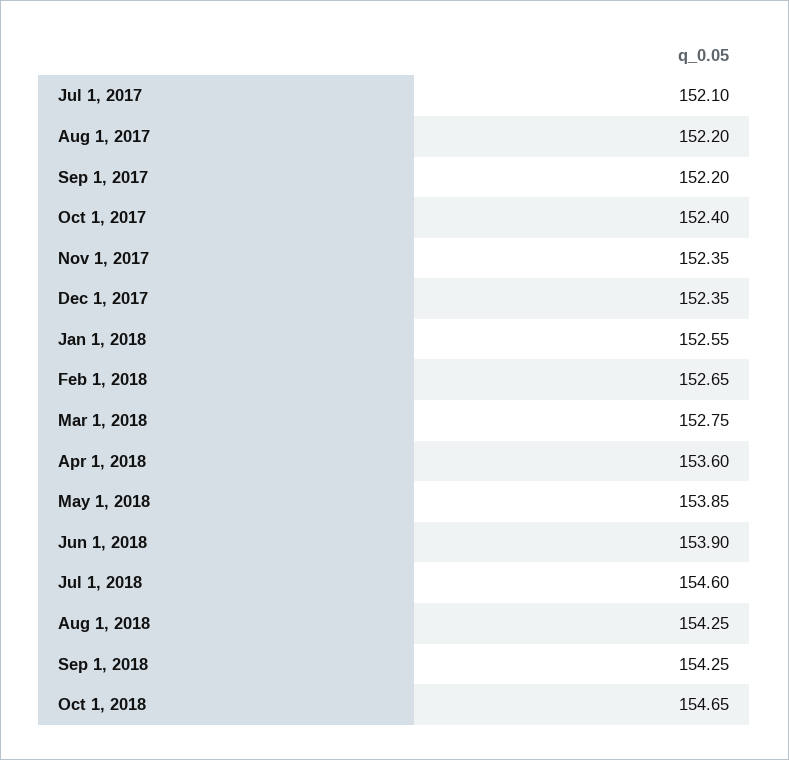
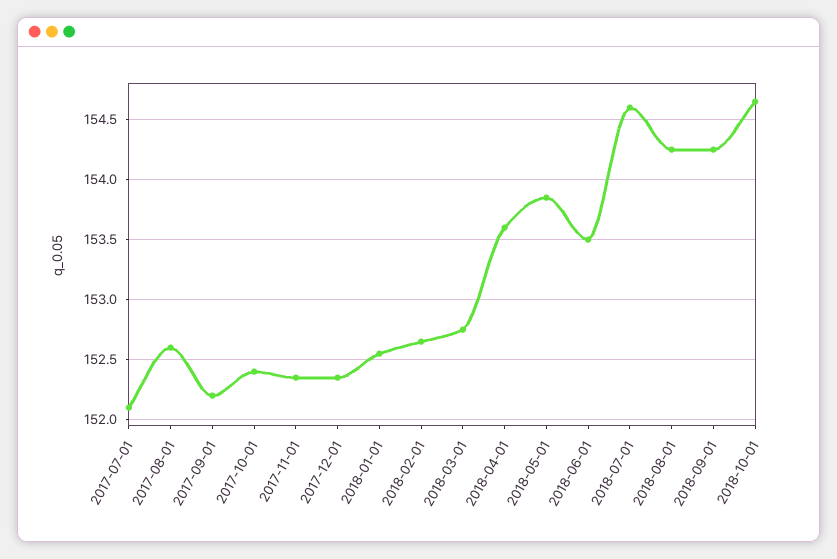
  {
    "Jul 1, 2017": 152.1,
-   "Aug 1, 2017": 152.2,
+   "Aug 1, 2017": 152.6,
    "Sep 1, 2017": 152.2,
    "Oct 1, 2017": 152.4,
    "Nov 1, 2017": 152.35,
    "Dec 1, 2017": 152.35,
    "Jan 1, 2018": 152.55,
    "Feb 1, 2018": 152.65,
    "Mar 1, 2018": 152.75,
    "Apr 1, 2018": 153.6,
    "May 1, 2018": 153.85,
-   "Jun 1, 2018": 153.9,
+   "Jun 1, 2018": 153.5,
    "Jul 1, 2018": 154.6,
    "Aug 1, 2018": 154.25,
    "Sep 1, 2018": 154.25,
    "Oct 1, 2018": 154.65
  }

